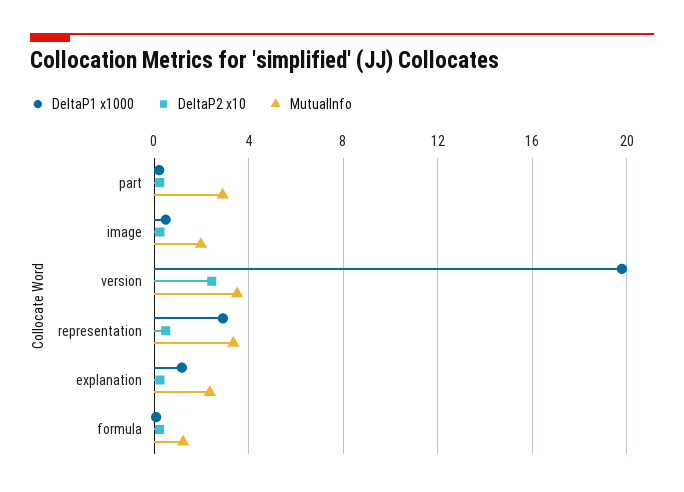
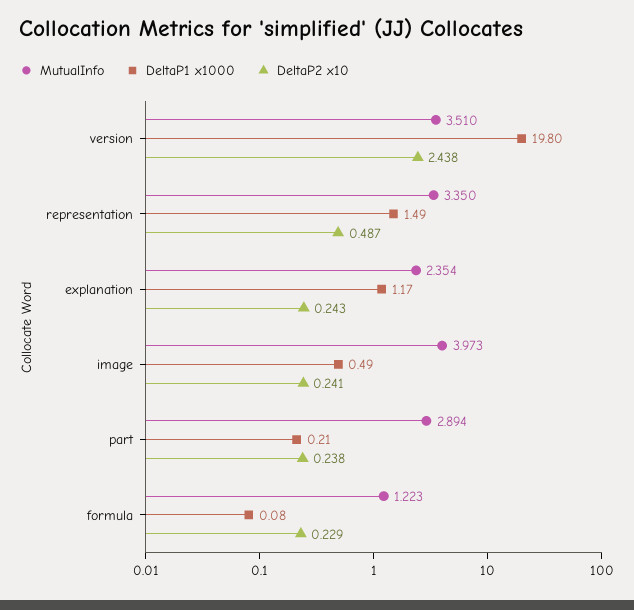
  {
    "DeltaP1 x1000": {
      "part": 0.21,
      "image": 0.49,
      "version": 19.8,
-     "representation": 3,
+     "representation": 1.49,
      "explanation": 1.17,
      "formula": 0.08
    },
    "DeltaP2 x10": {
      "part": 0.238,
      "image": 0.241,
      "version": 2.438,
      "representation": 0.487,
      "explanation": 0.243,
      "formula": 0.229
    },
    "MutualInfo": {
      "part": 2.894,
-     "image": 2,
+     "image": 3.973,
      "version": 3.51,
      "representation": 3.35,
      "explanation": 2.354,
      "formula": 1.223
    }
  }

